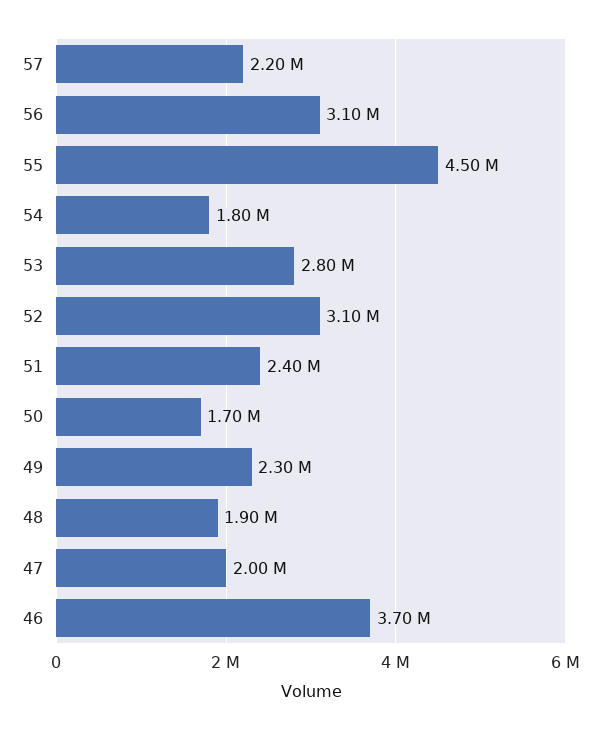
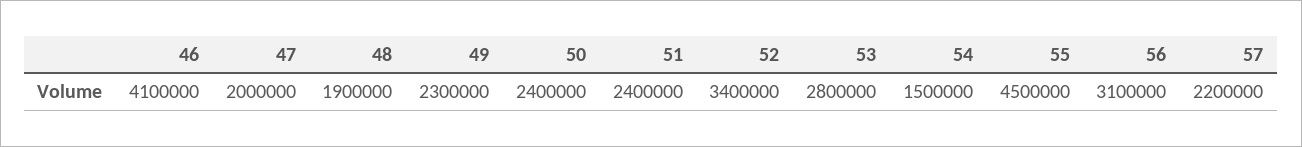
  {
    "57": 2200000,
    "56": 3100000,
    "55": 4500000,
-   "54": 1800000,
+   "54": 1500000,
    "53": 2800000,
-   "52": 3100000,
+   "52": 3400000,
    "51": 2400000,
-   "50": 1700000,
+   "50": 2400000,
    "49": 2300000,
    "48": 1900000,
    "47": 2000000,
-   "46": 3700000
+   "46": 4100000
  }

